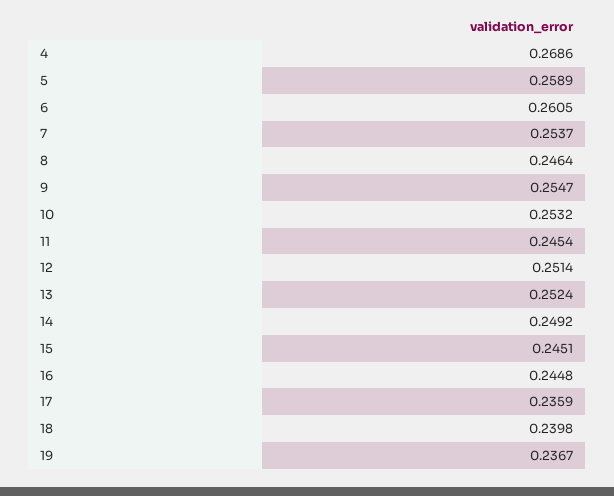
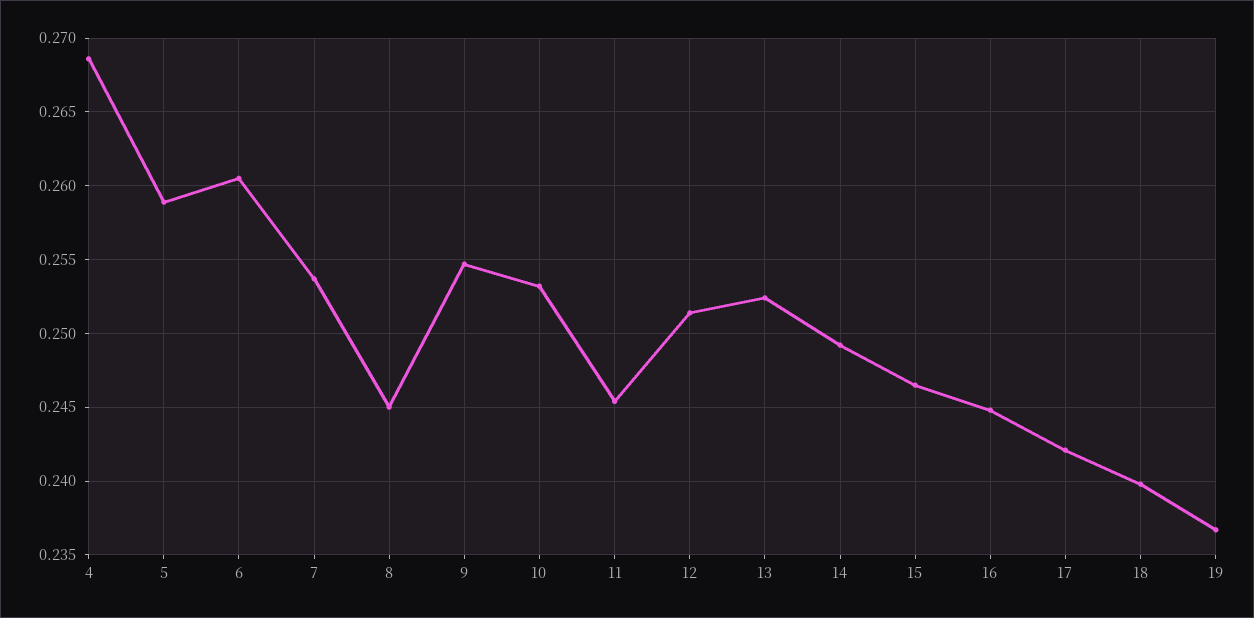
  {
    "4": 0.2686,
    "5": 0.2589,
    "6": 0.2605,
    "7": 0.2537,
-   "8": 0.2464,
+   "8": 0.245,
    "9": 0.2547,
    "10": 0.2532,
    "11": 0.2454,
    "12": 0.2514,
    "13": 0.2524,
    "14": 0.2492,
-   "15": 0.2451,
+   "15": 0.2465,
    "16": 0.2448,
-   "17": 0.2359,
+   "17": 0.242,
    "18": 0.2398,
    "19": 0.2367
  }

